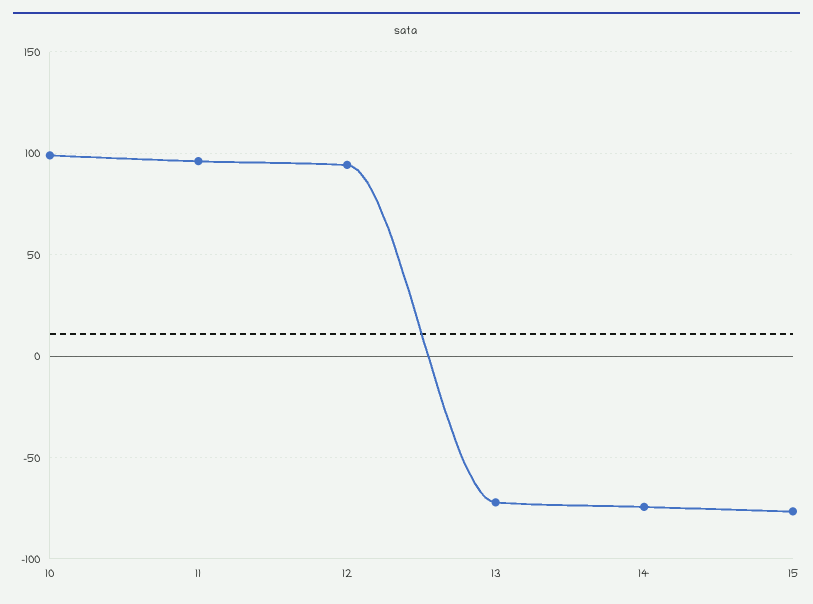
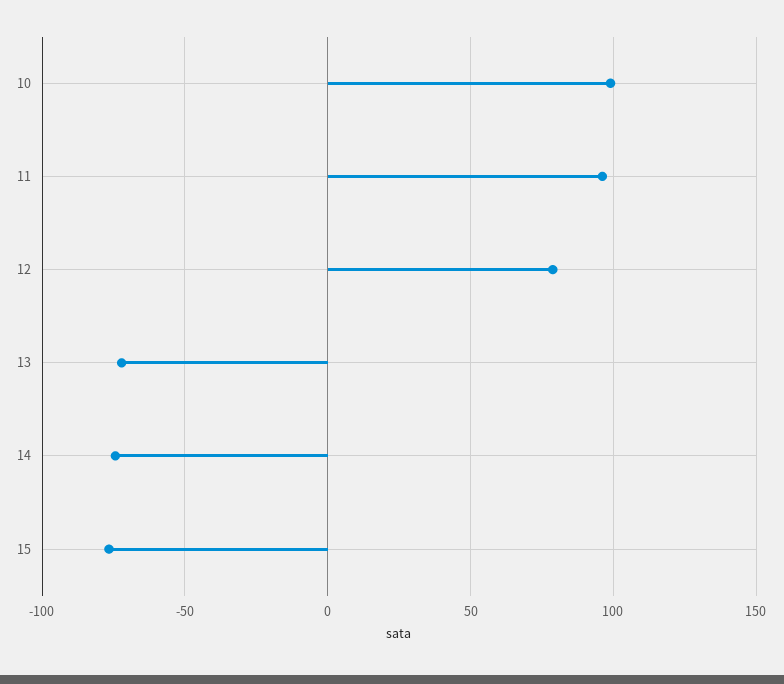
  {
    "10": 100,
    "11": 95,
-   "12": 95,
+   "12": 80,
    "13": -70,
    "14": -75,
    "15": -75
  }

